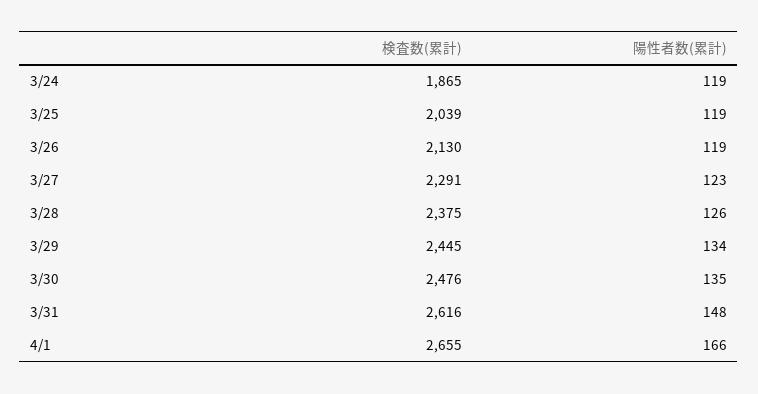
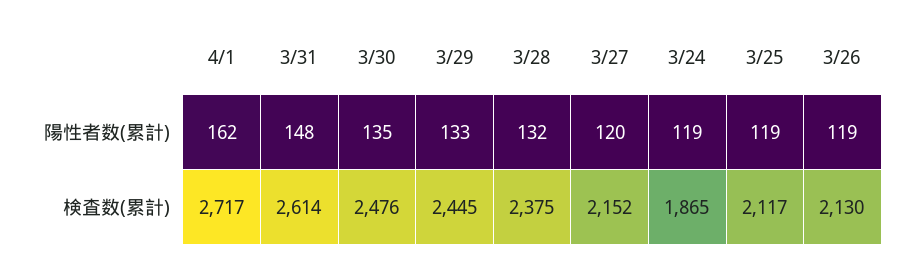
  {
    "検査数(累計)": {
      "3/24": 1865,
-     "3/25": 2039,
+     "3/25": 2117,
      "3/26": 2130,
-     "3/27": 2291,
+     "3/27": 2152,
      "3/28": 2375,
      "3/29": 2445,
      "3/30": 2476,
-     "3/31": 2616,
+     "3/31": 2614,
-     "4/1": 2655
+     "4/1": 2717
    },
    "陽性者数(累計)": {
      "3/24": 119,
      "3/25": 119,
      "3/26": 119,
-     "3/27": 123,
+     "3/27": 120,
-     "3/28": 126,
+     "3/28": 132,
-     "3/29": 134,
+     "3/29": 133,
      "3/30": 135,
      "3/31": 148,
-     "4/1": 166
+     "4/1": 162
    }
  }

